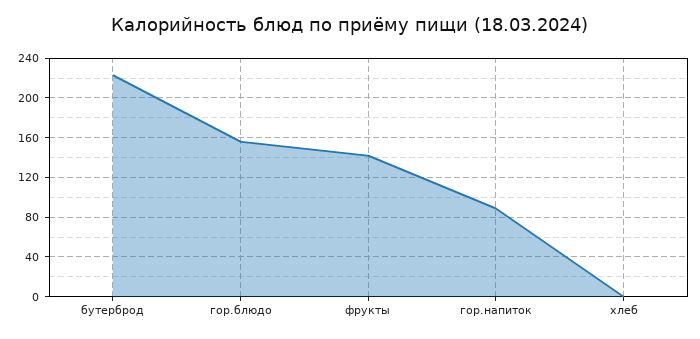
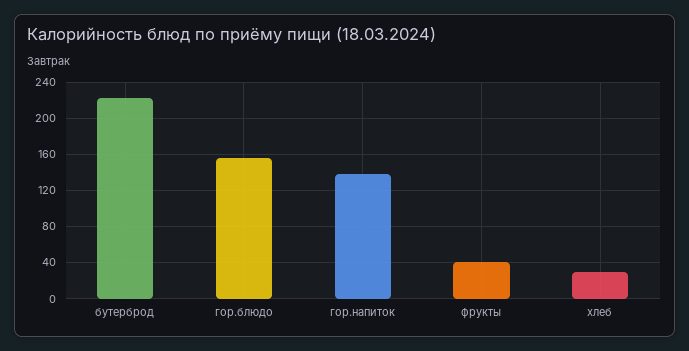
  {
    "бутерброд": 220,
    "гор.блюдо": 160,
-   "фрукты": 140,
+   "фрукты": 40,
-   "гор.напиток": 90,
+   "гор.напиток": 140,
-   "хлеб": 0
+   "хлеб": 30
  }

